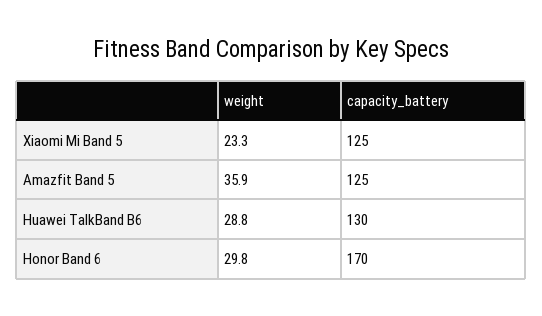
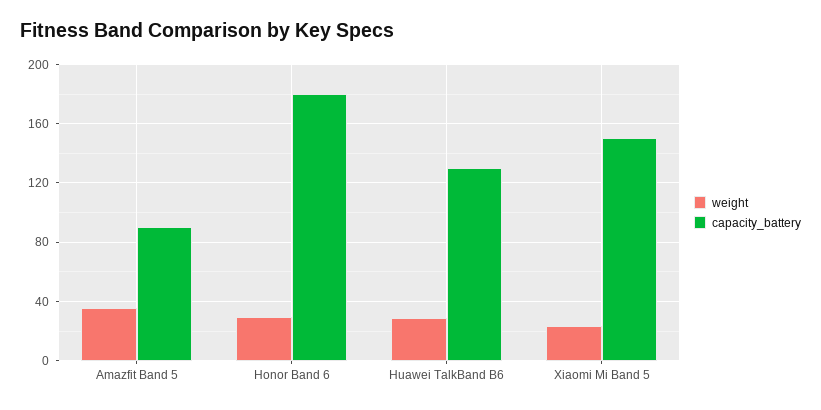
  {
    "weight": {
      "Xiaomi Mi Band 5": 23.3,
      "Amazfit Band 5": 35.9,
      "Huawei TalkBand B6": 28.8,
      "Honor Band 6": 29.8
    },
    "capacity_battery": {
-     "Xiaomi Mi Band 5": 125,
+     "Xiaomi Mi Band 5": 150,
-     "Amazfit Band 5": 125,
+     "Amazfit Band 5": 90,
      "Huawei TalkBand B6": 130,
-     "Honor Band 6": 170
+     "Honor Band 6": 180
    }
  }

